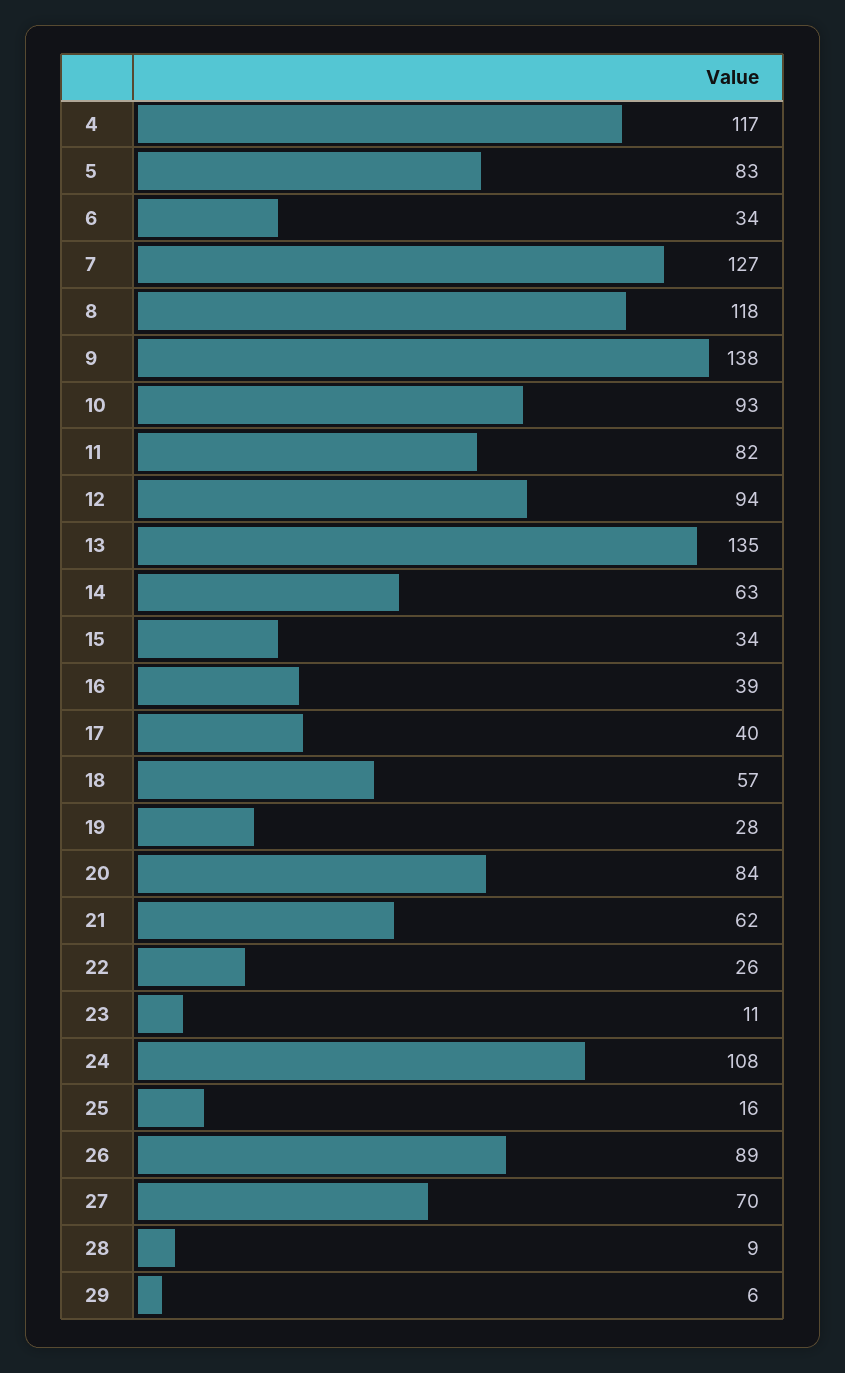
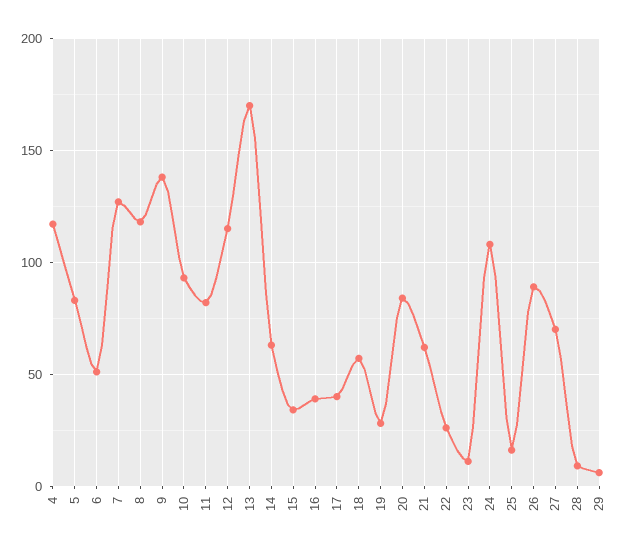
  {
    "4": 117,
    "5": 83,
-   "6": 34,
+   "6": 50,
    "7": 127,
    "8": 118,
    "9": 138,
    "10": 93,
    "11": 82,
-   "12": 94,
+   "12": 115,
-   "13": 135,
+   "13": 170,
    "14": 63,
    "15": 34,
    "16": 39,
    "17": 40,
    "18": 57,
    "19": 28,
    "20": 84,
    "21": 62,
    "22": 26,
    "23": 11,
    "24": 108,
    "25": 16,
    "26": 89,
    "27": 70,
    "28": 9,
    "29": 6
  }

